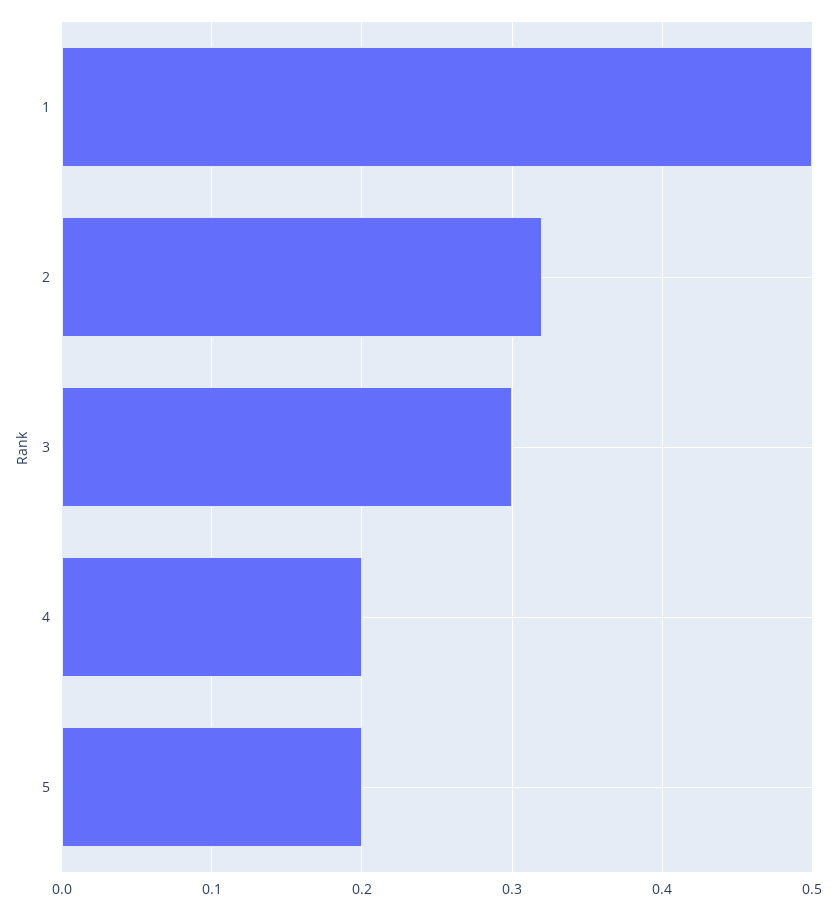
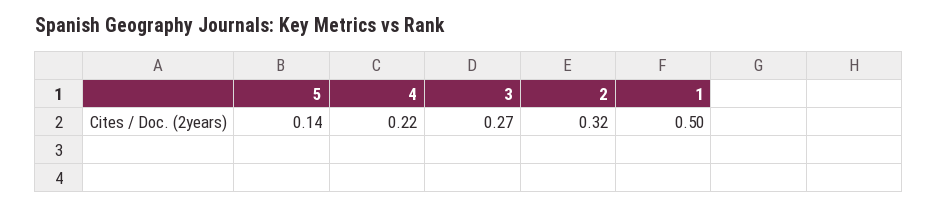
  {
    "1": 0.5,
    "2": 0.32,
-   "3": 0.3,
+   "3": 0.27,
-   "4": 0.2,
+   "4": 0.22,
-   "5": 0.2
+   "5": 0.14
  }

